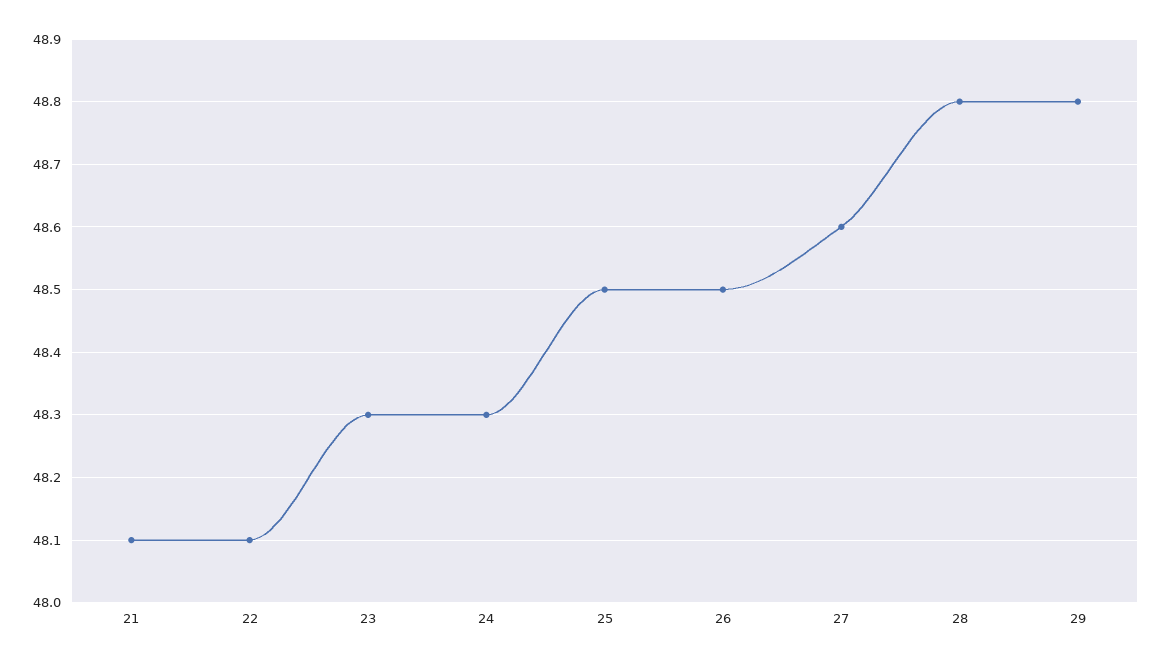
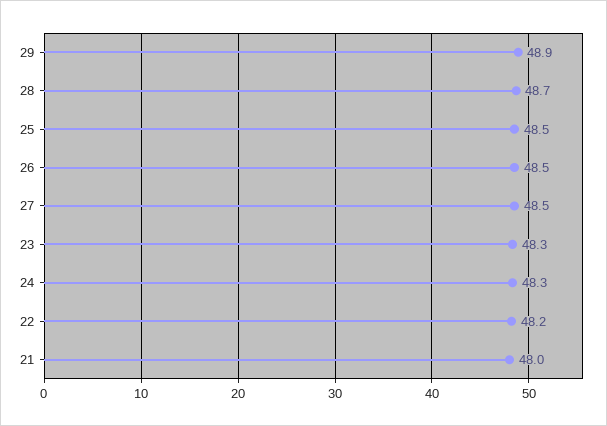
  {
-   "21": 48.1,
+   "21": 48,
-   "22": 48.1,
+   "22": 48.2,
    "23": 48.3,
    "24": 48.3,
    "25": 48.5,
    "26": 48.5,
-   "27": 48.6,
+   "27": 48.5,
-   "28": 48.8,
+   "28": 48.7,
-   "29": 48.8
+   "29": 48.9
  }

